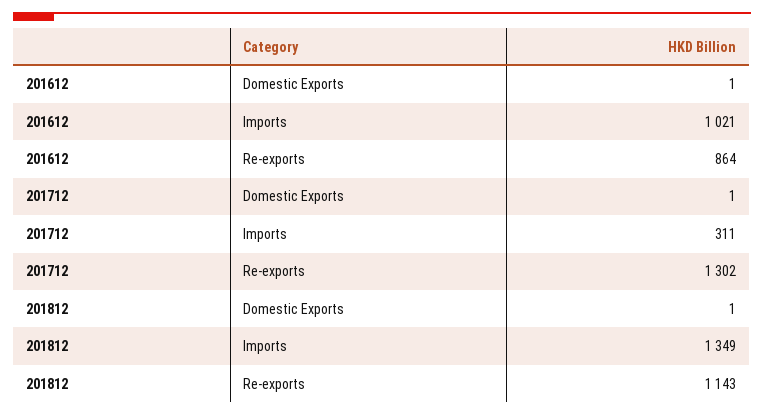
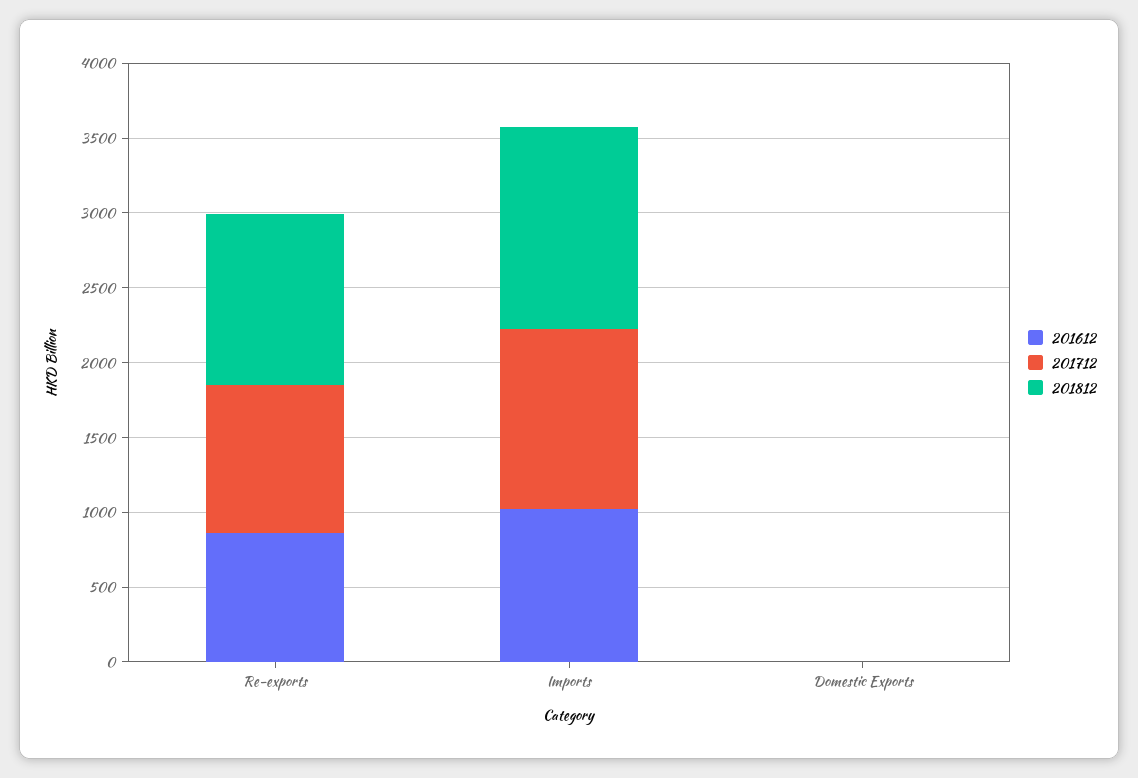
  {
    "201612": {
      "Domestic Exports": 1,
      "Imports": 1021,
      "Re-exports": 864
    },
    "201712": {
      "Domestic Exports": 1,
-     "Imports": 311,
+     "Imports": 1200,
-     "Re-exports": 1302
+     "Re-exports": 1000
    },
    "201812": {
      "Domestic Exports": 1,
      "Imports": 1349,
      "Re-exports": 1143
    }
  }

